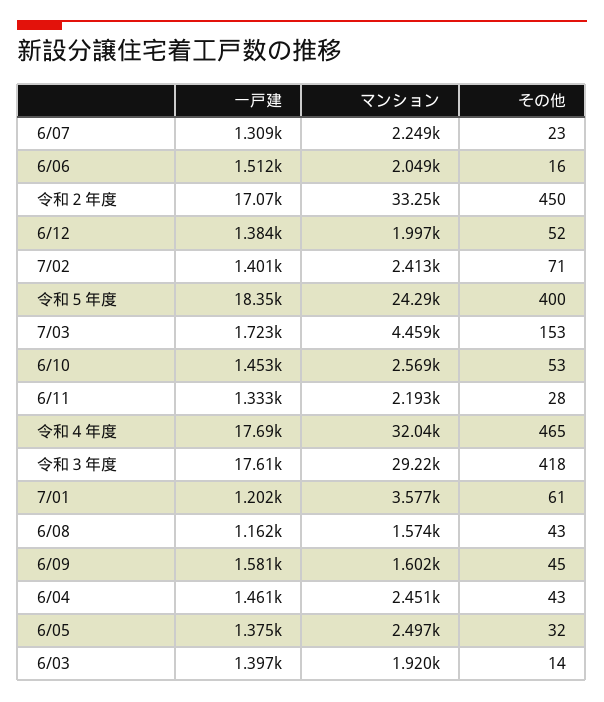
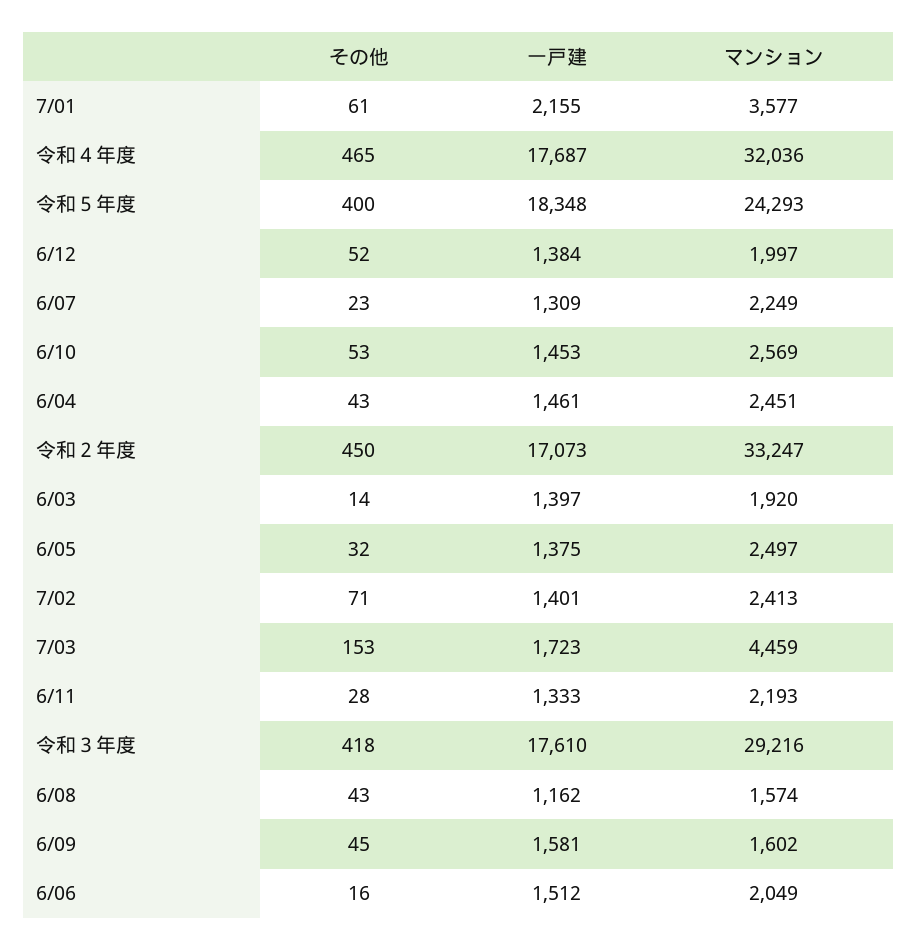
  {
    "一戸建": {
      "6/07": 1309,
      "6/06": 1512,
      "令和２年度": 17073,
      "6/12": 1384,
      "7/02": 1401,
      "令和５年度": 18348,
      "7/03": 1723,
      "6/10": 1453,
      "6/11": 1333,
      "令和４年度": 17687,
      "令和３年度": 17610,
-     "7/01": 1202,
+     "7/01": 2155,
      "6/08": 1162,
      "6/09": 1581,
      "6/04": 1461,
      "6/05": 1375,
      "6/03": 1397
    },
    "マンション": {
      "6/07": 2249,
      "6/06": 2049,
      "令和２年度": 33247,
      "6/12": 1997,
      "7/02": 2413,
      "令和５年度": 24293,
      "7/03": 4459,
      "6/10": 2569,
      "6/11": 2193,
      "令和４年度": 32036,
      "令和３年度": 29216,
      "7/01": 3577,
      "6/08": 1574,
      "6/09": 1602,
      "6/04": 2451,
      "6/05": 2497,
      "6/03": 1920
    },
    "その他": {
      "6/07": 23,
      "6/06": 16,
      "令和２年度": 450,
      "6/12": 52,
      "7/02": 71,
      "令和５年度": 400,
      "7/03": 153,
      "6/10": 53,
      "6/11": 28,
      "令和４年度": 465,
      "令和３年度": 418,
      "7/01": 61,
      "6/08": 43,
      "6/09": 45,
      "6/04": 43,
      "6/05": 32,
      "6/03": 14
    }
  }

